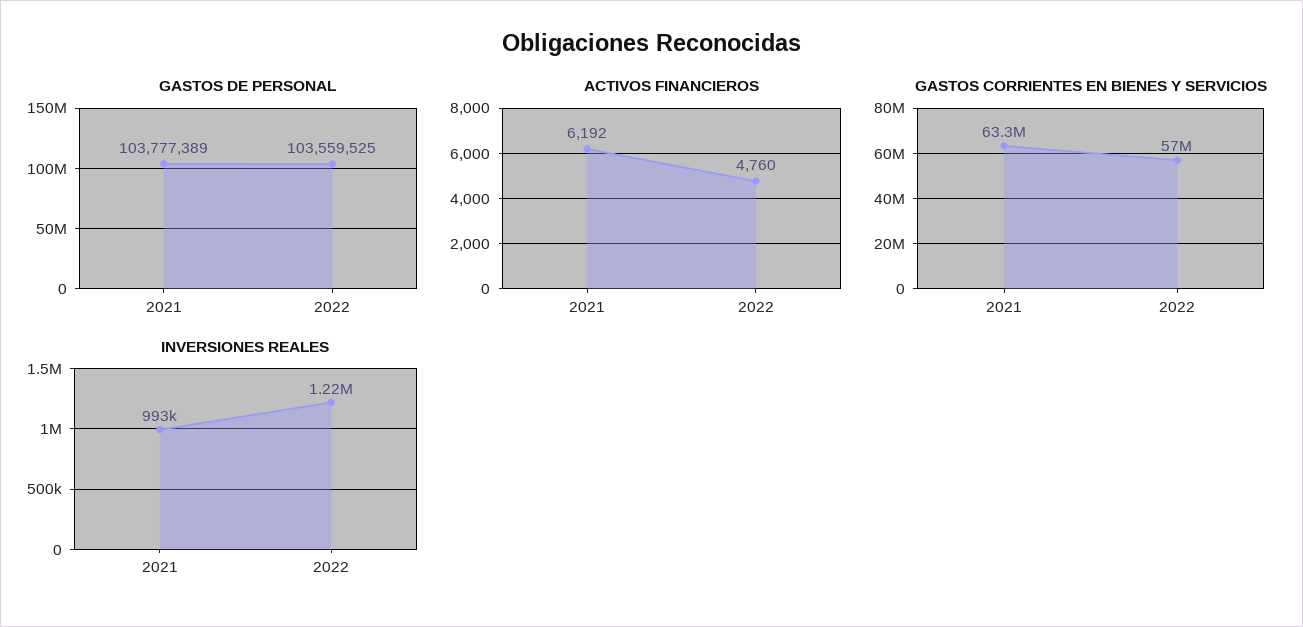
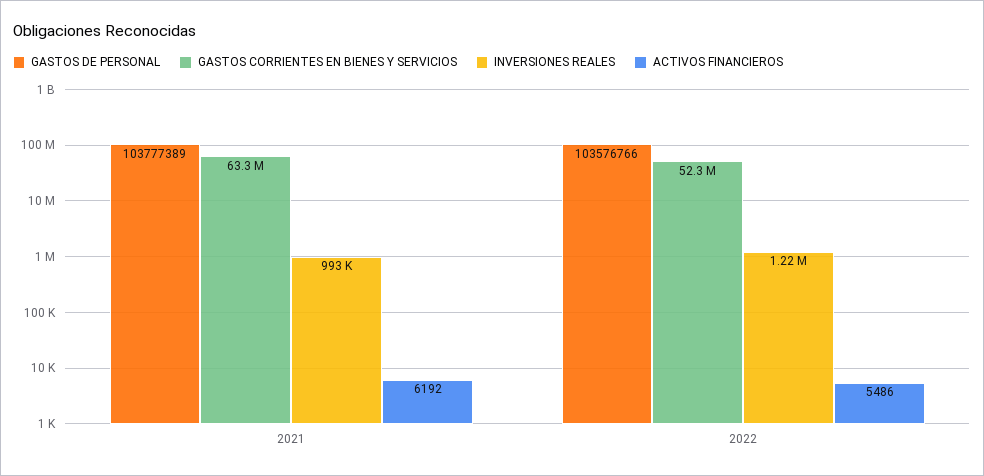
  {
    "GASTOS DE PERSONAL": {
      "2021": 103777389,
-     "2022": 103559525
+     "2022": 103576766
    },
    "ACTIVOS FINANCIEROS": {
      "2021": 6192,
-     "2022": 4760
+     "2022": 5486
    },
    "GASTOS CORRIENTES EN BIENES Y SERVICIOS": {
      "2021": 63300000,
-     "2022": 57000000
+     "2022": 52300000
    },
    "INVERSIONES REALES": {
      "2021": 993000,
      "2022": 1220000
    }
  }

